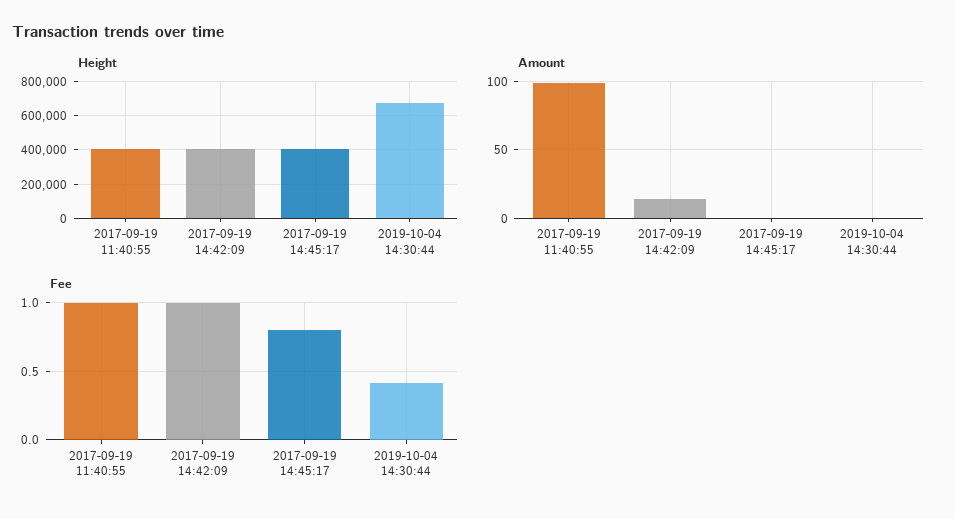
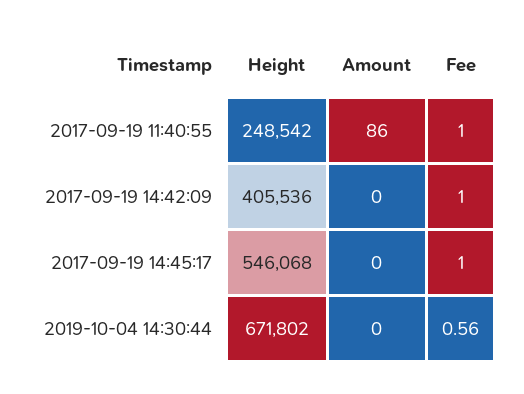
  {
    "Height": {
-     "2017-09-19 11:40:55": 400000,
+     "2017-09-19 11:40:55": 248542,
      "2017-09-19 14:42:09": 405536,
-     "2017-09-19 14:45:17": 400000,
+     "2017-09-19 14:45:17": 546068,
      "2019-10-04 14:30:44": 671802
    },
    "Amount": {
-     "2017-09-19 11:40:55": 100,
+     "2017-09-19 11:40:55": 86,
-     "2017-09-19 14:42:09": 15,
+     "2017-09-19 14:42:09": 0,
      "2017-09-19 14:45:17": 0,
      "2019-10-04 14:30:44": 0
    },
    "Fee": {
      "2017-09-19 11:40:55": 1,
      "2017-09-19 14:42:09": 1,
-     "2017-09-19 14:45:17": 0.8,
+     "2017-09-19 14:45:17": 1,
-     "2019-10-04 14:30:44": 0.4
+     "2019-10-04 14:30:44": 0.56
    }
  }

